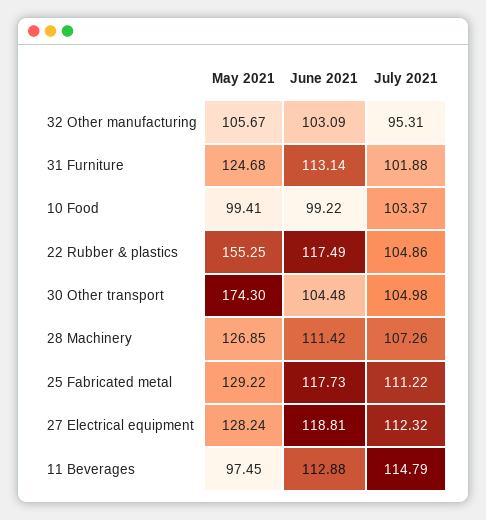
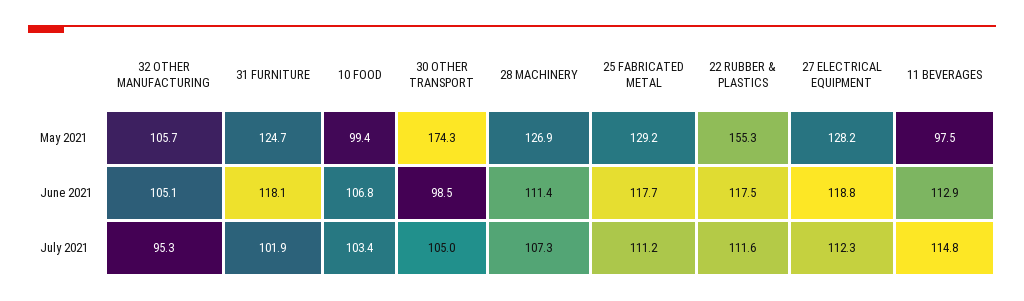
  {
    "May 2021": {
      "32 Other manufacturing": 105.67,
      "31 Furniture": 124.68,
      "10 Food": 99.41,
      "22 Rubber & plastics": 155.25,
      "30 Other transport": 174.3,
      "28 Machinery": 126.85,
      "25 Fabricated metal": 129.22,
      "27 Electrical equipment": 128.24,
      "11 Beverages": 97.45
    },
    "June 2021": {
-     "32 Other manufacturing": 103.09,
+     "32 Other manufacturing": 105.1,
-     "31 Furniture": 113.14,
+     "31 Furniture": 118.1,
-     "10 Food": 99.22,
+     "10 Food": 106.8,
      "22 Rubber & plastics": 117.49,
-     "30 Other transport": 104.48,
+     "30 Other transport": 98.5,
      "28 Machinery": 111.42,
      "25 Fabricated metal": 117.73,
      "27 Electrical equipment": 118.81,
      "11 Beverages": 112.88
    },
    "July 2021": {
      "32 Other manufacturing": 95.31,
      "31 Furniture": 101.88,
      "10 Food": 103.37,
-     "22 Rubber & plastics": 104.86,
+     "22 Rubber & plastics": 111.6,
      "30 Other transport": 104.98,
      "28 Machinery": 107.26,
      "25 Fabricated metal": 111.22,
      "27 Electrical equipment": 112.32,
      "11 Beverages": 114.79
    }
  }

